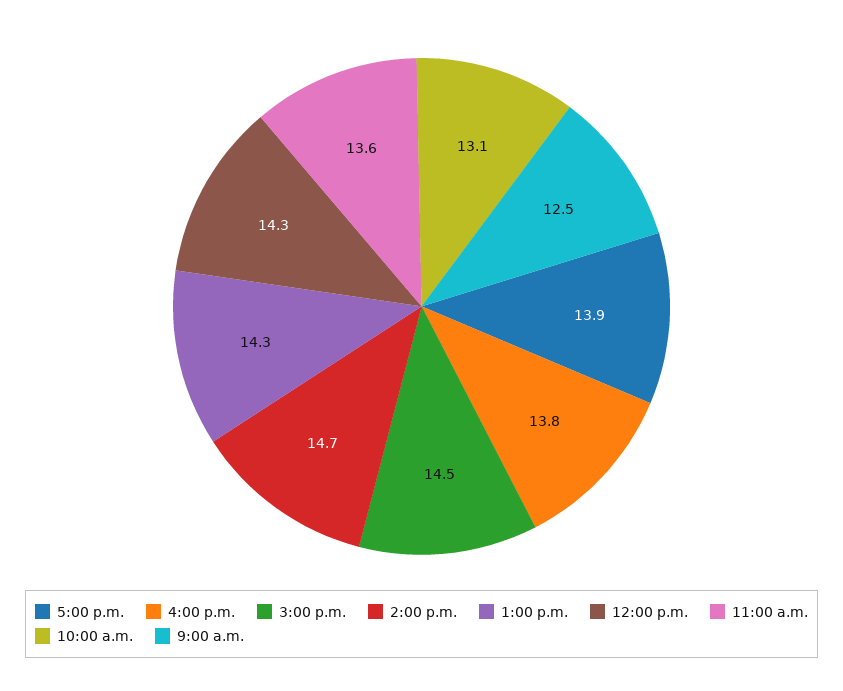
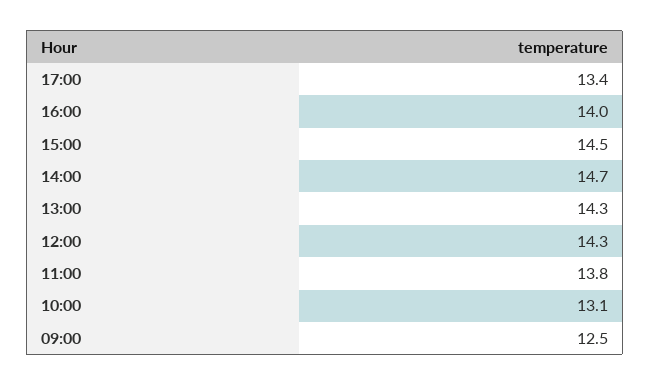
  {
-   "5:00 p.m.": 13.9,
+   "5:00 p.m.": 13.4,
-   "4:00 p.m.": 13.8,
+   "4:00 p.m.": 14,
    "3:00 p.m.": 14.5,
    "2:00 p.m.": 14.7,
    "1:00 p.m.": 14.3,
    "12:00 p.m.": 14.3,
-   "11:00 a.m.": 13.6,
+   "11:00 a.m.": 13.8,
    "10:00 a.m.": 13.1,
    "9:00 a.m.": 12.5
  }

